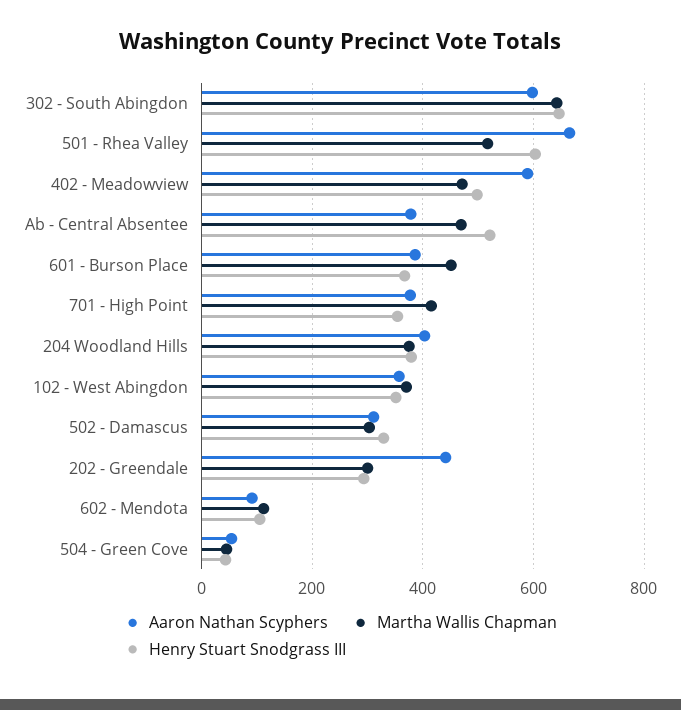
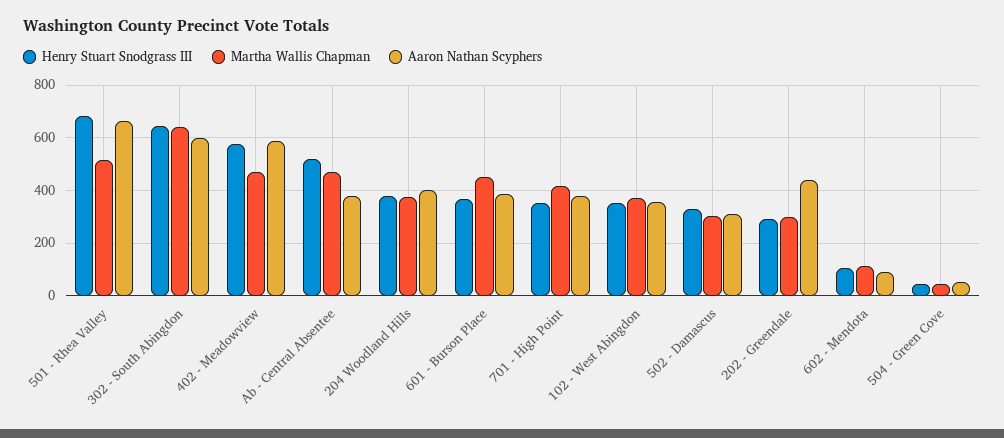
  {
    "Aaron Nathan Scyphers": {
      "302 - South Abingdon": 600,
      "501 - Rhea Valley": 660,
      "402 - Meadowview": 580,
      "Ab - Central Absentee": 380,
      "601 - Burson Place": 380,
      "701 - High Point": 380,
      "204 Woodland Hills": 400,
      "102 - West Abingdon": 360,
      "502 - Damascus": 320,
      "202 - Greendale": 440,
      "602 - Mendota": 100,
      "504 - Green Cove": 60
    },
    "Martha Wallis Chapman": {
      "302 - South Abingdon": 640,
      "501 - Rhea Valley": 520,
      "402 - Meadowview": 480,
      "Ab - Central Absentee": 460,
      "601 - Burson Place": 460,
      "701 - High Point": 420,
      "204 Woodland Hills": 380,
      "102 - West Abingdon": 380,
      "502 - Damascus": 300,
      "202 - Greendale": 300,
      "602 - Mendota": 120,
      "504 - Green Cove": 40
    },
    "Henry Stuart Snodgrass III": {
      "302 - South Abingdon": 640,
-     "501 - Rhea Valley": 600,
+     "501 - Rhea Valley": 675,
-     "402 - Meadowview": 500,
+     "402 - Meadowview": 575,
      "Ab - Central Absentee": 520,
      "601 - Burson Place": 360,
      "701 - High Point": 360,
      "204 Woodland Hills": 380,
      "102 - West Abingdon": 360,
      "502 - Damascus": 320,
      "202 - Greendale": 300,
      "602 - Mendota": 100,
      "504 - Green Cove": 40
    }
  }

